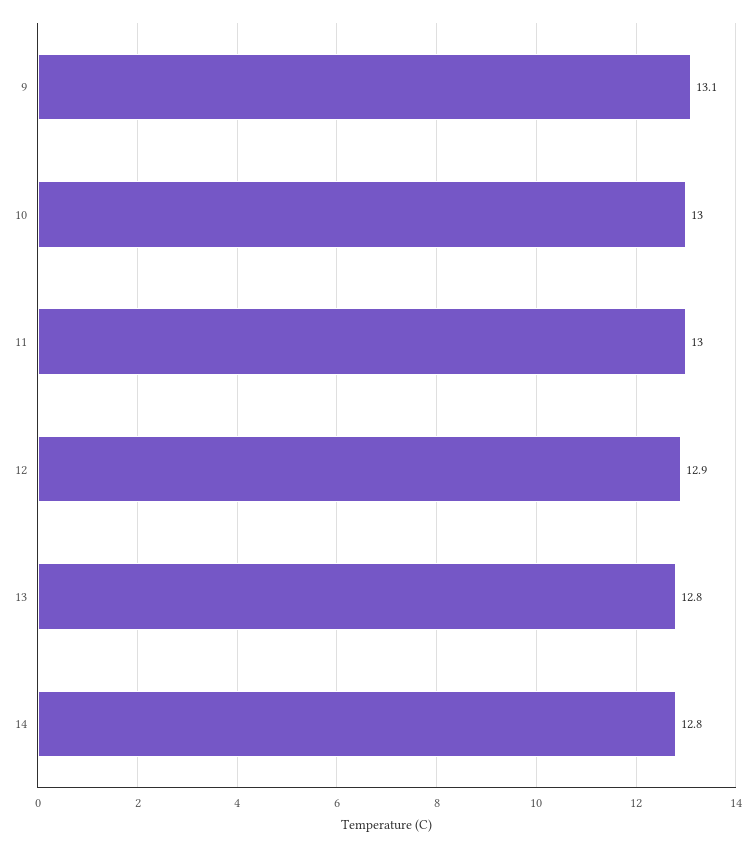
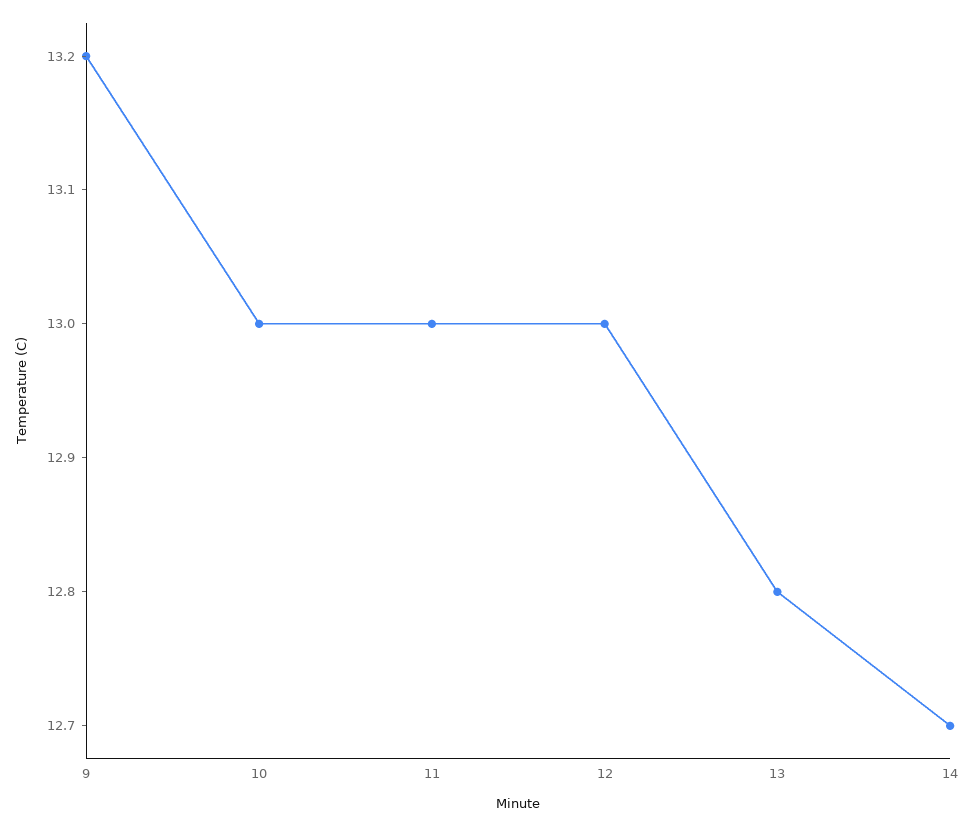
  {
-   "9": 13.1,
+   "9": 13.2,
    "10": 13,
    "11": 13,
-   "12": 12.9,
+   "12": 13,
    "13": 12.8,
-   "14": 12.8
+   "14": 12.7
  }

